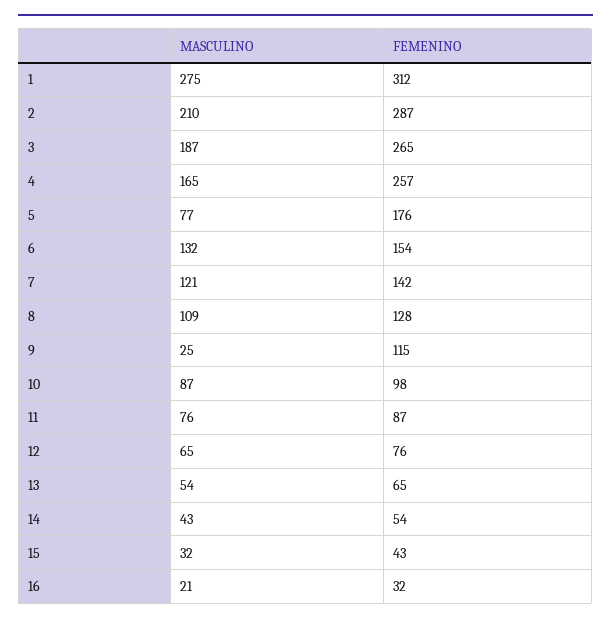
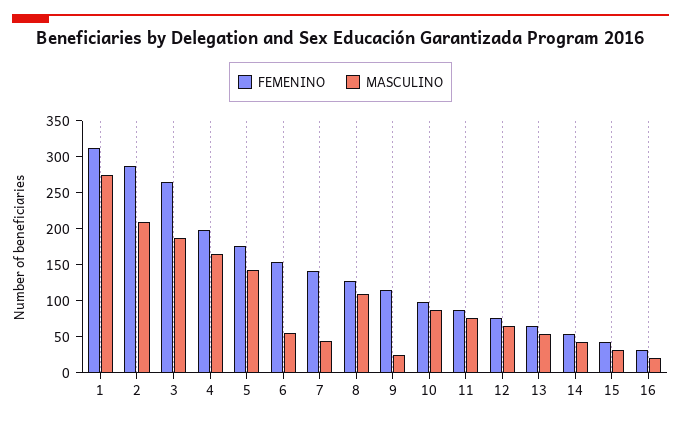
  {
    "MASCULINO": {
      "1": 275,
      "2": 210,
      "3": 187,
      "4": 165,
-     "5": 77,
+     "5": 150,
-     "6": 132,
+     "6": 50,
-     "7": 121,
+     "7": 50,
      "8": 109,
      "9": 25,
      "10": 87,
      "11": 76,
      "12": 65,
      "13": 54,
      "14": 43,
      "15": 32,
      "16": 21
    },
    "FEMENINO": {
      "1": 312,
      "2": 287,
      "3": 265,
-     "4": 257,
+     "4": 200,
      "5": 176,
      "6": 154,
      "7": 142,
      "8": 128,
      "9": 115,
      "10": 98,
      "11": 87,
      "12": 76,
      "13": 65,
      "14": 54,
      "15": 43,
      "16": 32
    }
  }

